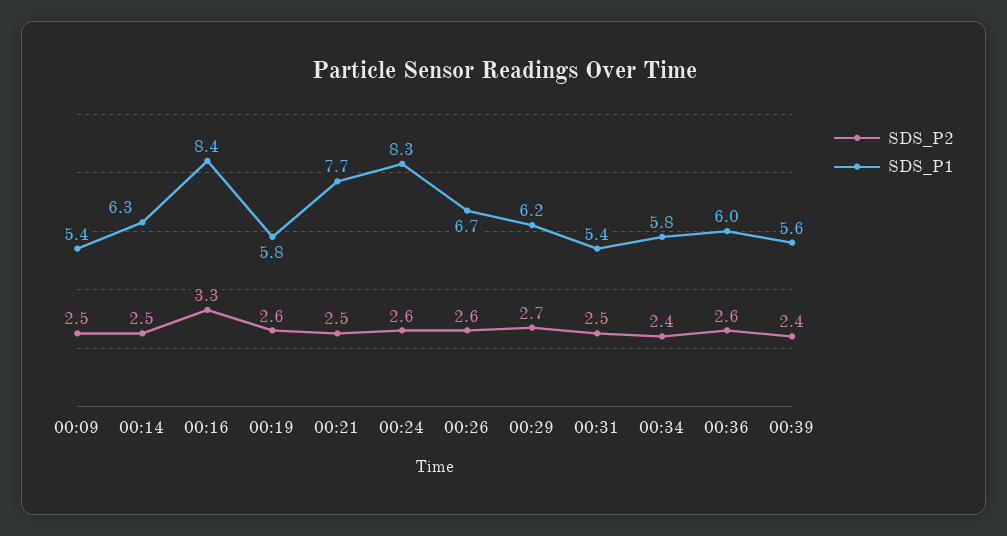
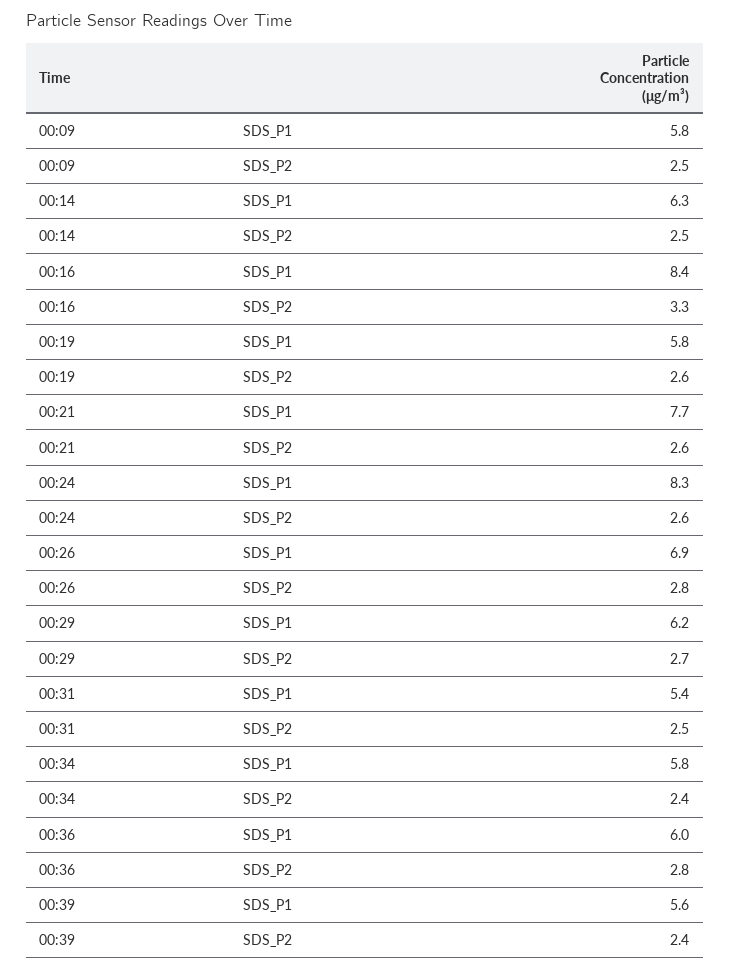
  {
    "SDS_P2": {
      "00:09": 2.5,
      "00:14": 2.5,
      "00:16": 3.3,
      "00:19": 2.6,
-     "00:21": 2.5,
+     "00:21": 2.6,
      "00:24": 2.6,
-     "00:26": 2.6,
+     "00:26": 2.8,
      "00:29": 2.7,
      "00:31": 2.5,
      "00:34": 2.4,
-     "00:36": 2.6,
+     "00:36": 2.8,
      "00:39": 2.4
    },
    "SDS_P1": {
-     "00:09": 5.4,
+     "00:09": 5.8,
      "00:14": 6.3,
      "00:16": 8.4,
      "00:19": 5.8,
      "00:21": 7.7,
      "00:24": 8.3,
-     "00:26": 6.7,
+     "00:26": 6.9,
      "00:29": 6.2,
      "00:31": 5.4,
      "00:34": 5.8,
      "00:36": 6,
      "00:39": 5.6
    }
  }

